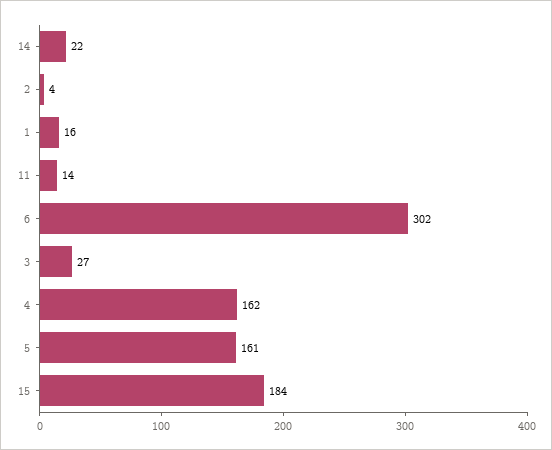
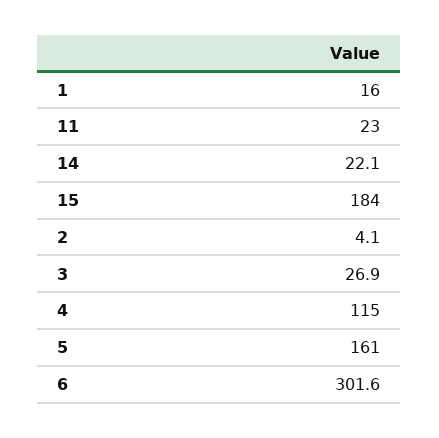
  {
    "14": 22.1,
    "2": 4.1,
    "1": 16,
-   "11": 14,
+   "11": 23,
    "6": 301.6,
    "3": 26.9,
-   "4": 162,
+   "4": 115,
    "5": 161,
    "15": 184
  }

